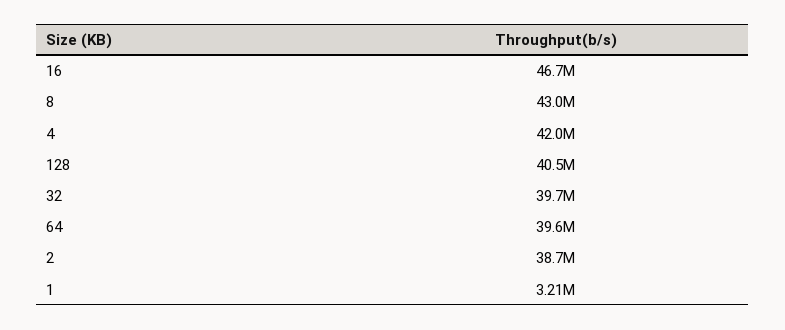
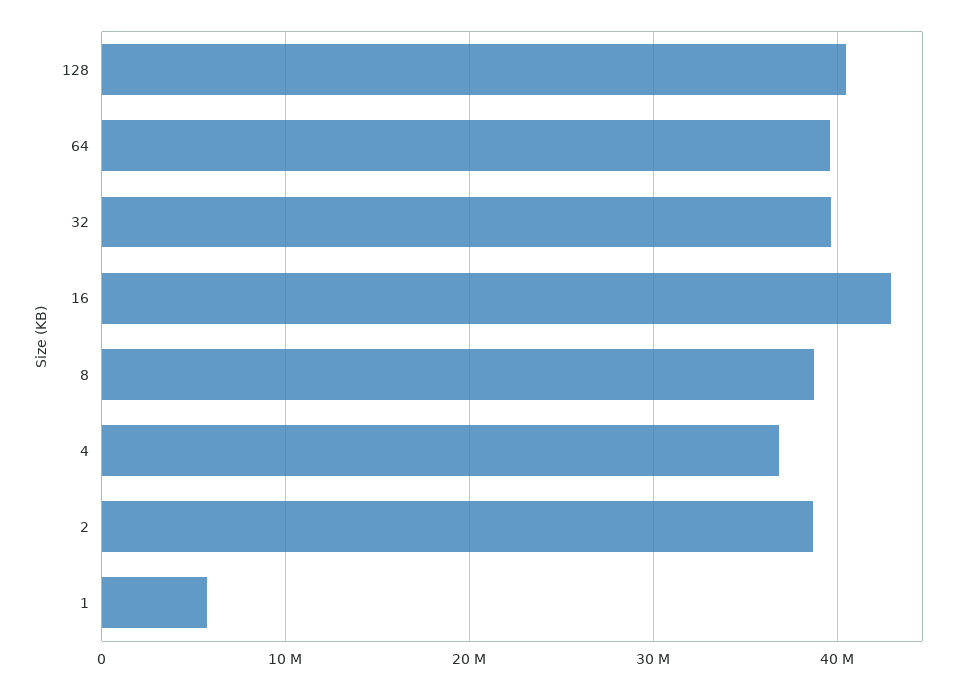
  {
-   "16": 46700000,
+   "16": 43000000,
-   "8": 43000000,
+   "8": 39000000,
-   "4": 42000000,
+   "4": 37000000,
    "128": 40500000,
    "32": 39700000,
    "64": 39600000,
    "2": 38700000,
-   "1": 3210000
+   "1": 6000000
  }

